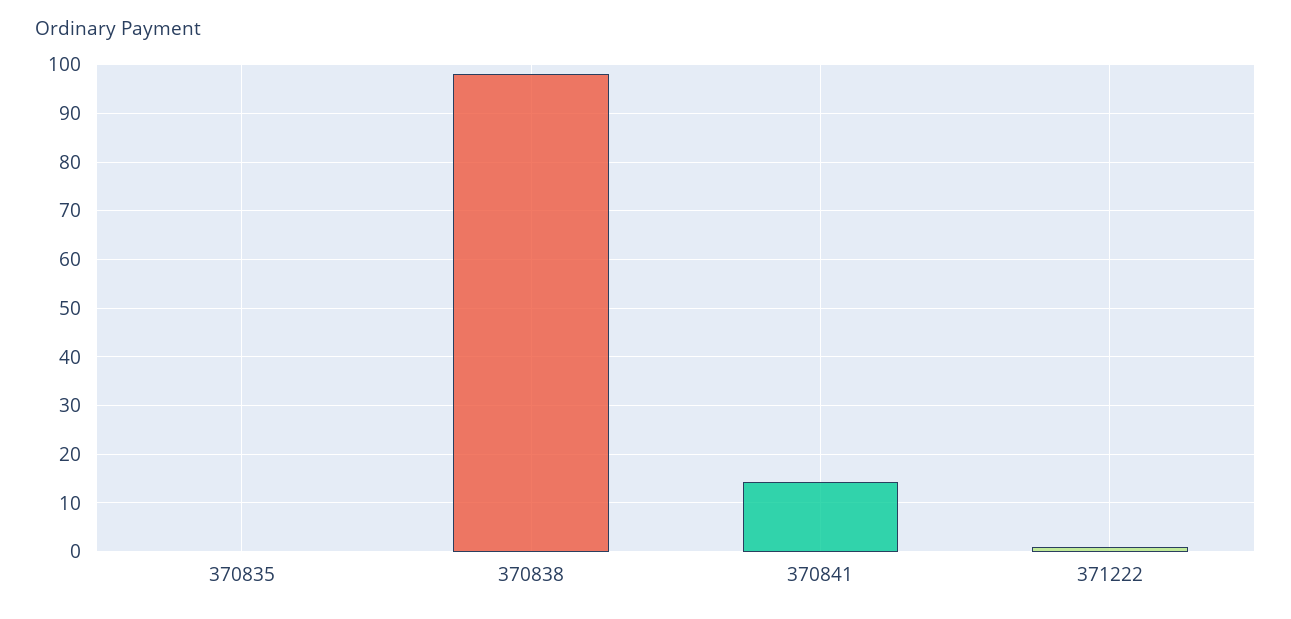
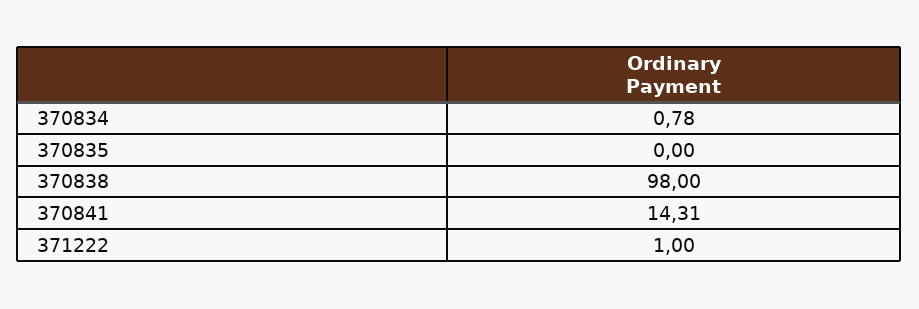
  {
    "370835": 0,
    "370838": 98,
    "370841": 14.31,
-   "371222": 1
+   "371222": 1,
+   "370834": 0.78
  }

